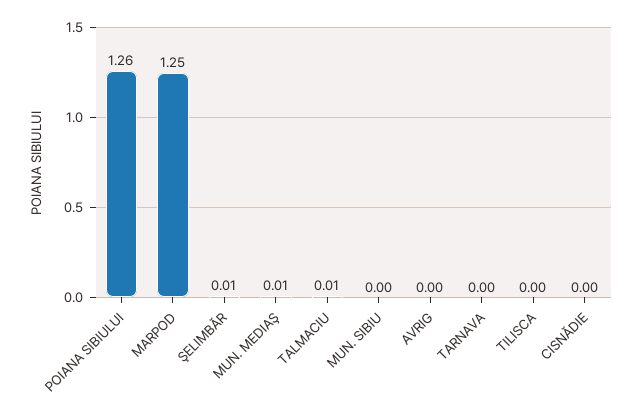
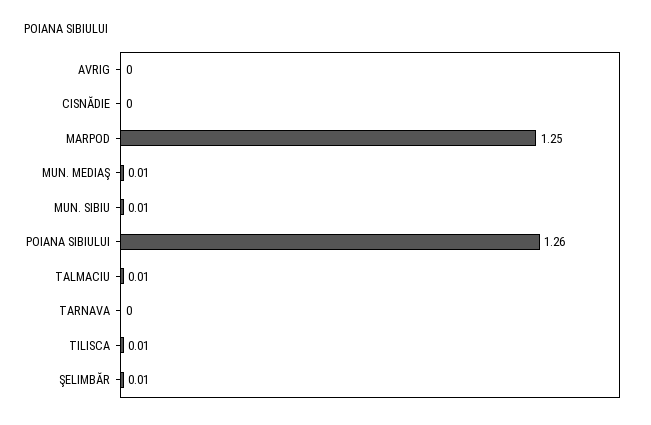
  {
    "POIANA SIBIULUI": 1.26,
    "MARPOD": 1.25,
    "ŞELIMBĂR": 0.01,
    "MUN. MEDIAŞ": 0.01,
    "TALMACIU": 0.01,
-   "MUN. SIBIU": 0,
+   "MUN. SIBIU": 0.01,
    "AVRIG": 0,
    "TARNAVA": 0,
-   "TILISCA": 0,
+   "TILISCA": 0.01,
    "CISNĂDIE": 0
  }

